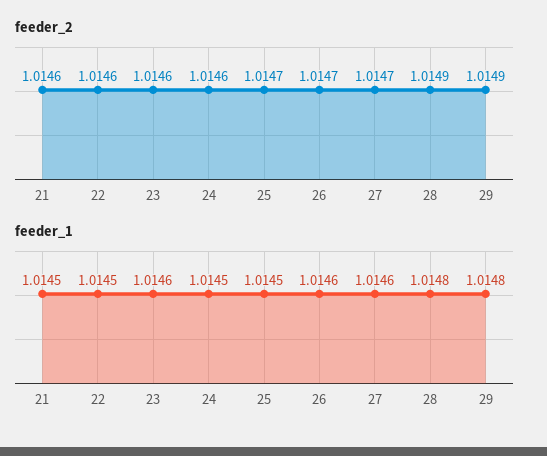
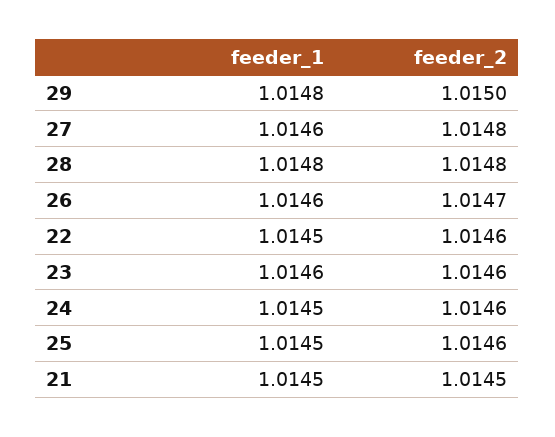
  {
    "feeder_2": {
-     "21": 1.0146,
+     "21": 1.0145,
      "22": 1.0146,
      "23": 1.0146,
      "24": 1.0146,
-     "25": 1.0147,
+     "25": 1.0146,
      "26": 1.0147,
-     "27": 1.0147,
+     "27": 1.0148,
-     "28": 1.0149,
+     "28": 1.0148,
-     "29": 1.0149
+     "29": 1.015
    },
    "feeder_1": {
      "21": 1.0145,
      "22": 1.0145,
      "23": 1.0146,
      "24": 1.0145,
      "25": 1.0145,
      "26": 1.0146,
      "27": 1.0146,
      "28": 1.0148,
      "29": 1.0148
    }
  }

